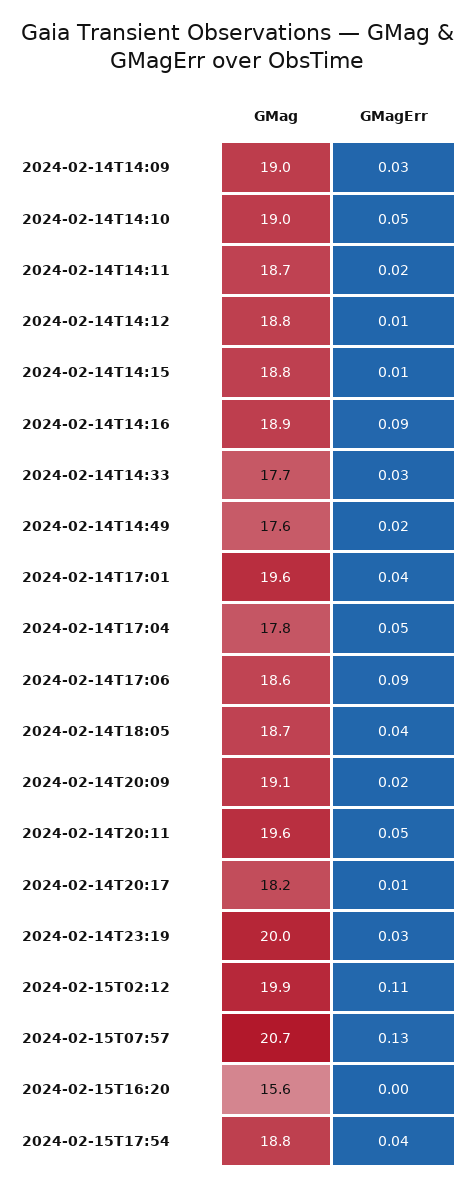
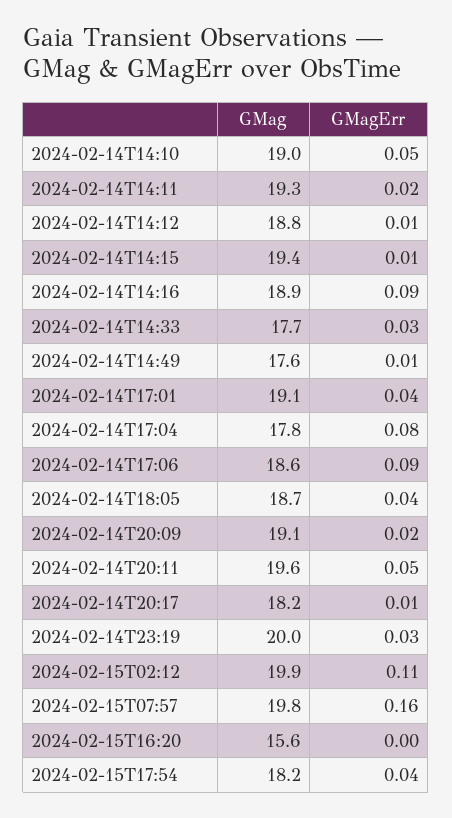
  {
    "GMag": {
-     "2024-02-14T14:09": 19,
      "2024-02-14T14:10": 19,
-     "2024-02-14T14:11": 18.7,
+     "2024-02-14T14:11": 19.3,
      "2024-02-14T14:12": 18.8,
-     "2024-02-14T14:15": 18.8,
+     "2024-02-14T14:15": 19.4,
      "2024-02-14T14:16": 18.9,
      "2024-02-14T14:33": 17.7,
      "2024-02-14T14:49": 17.6,
-     "2024-02-14T17:01": 19.6,
+     "2024-02-14T17:01": 19.1,
      "2024-02-14T17:04": 17.8,
      "2024-02-14T17:06": 18.6,
      "2024-02-14T18:05": 18.7,
      "2024-02-14T20:09": 19.1,
      "2024-02-14T20:11": 19.6,
      "2024-02-14T20:17": 18.2,
      "2024-02-14T23:19": 20,
      "2024-02-15T02:12": 19.9,
-     "2024-02-15T07:57": 20.7,
+     "2024-02-15T07:57": 19.8,
      "2024-02-15T16:20": 15.6,
-     "2024-02-15T17:54": 18.8
+     "2024-02-15T17:54": 18.2
    },
    "GMagErr": {
-     "2024-02-14T14:09": 0.03,
      "2024-02-14T14:10": 0.05,
      "2024-02-14T14:11": 0.02,
      "2024-02-14T14:12": 0.01,
      "2024-02-14T14:15": 0.01,
      "2024-02-14T14:16": 0.09,
      "2024-02-14T14:33": 0.03,
-     "2024-02-14T14:49": 0.02,
+     "2024-02-14T14:49": 0.01,
      "2024-02-14T17:01": 0.04,
-     "2024-02-14T17:04": 0.05,
+     "2024-02-14T17:04": 0.08,
      "2024-02-14T17:06": 0.09,
      "2024-02-14T18:05": 0.04,
      "2024-02-14T20:09": 0.02,
      "2024-02-14T20:11": 0.05,
      "2024-02-14T20:17": 0.01,
      "2024-02-14T23:19": 0.03,
      "2024-02-15T02:12": 0.11,
-     "2024-02-15T07:57": 0.13,
+     "2024-02-15T07:57": 0.16,
      "2024-02-15T16:20": 0,
      "2024-02-15T17:54": 0.04
    }
  }

